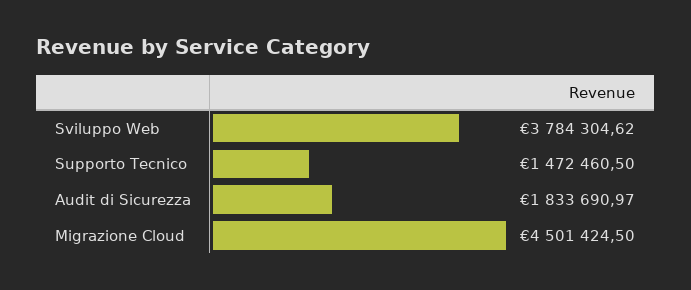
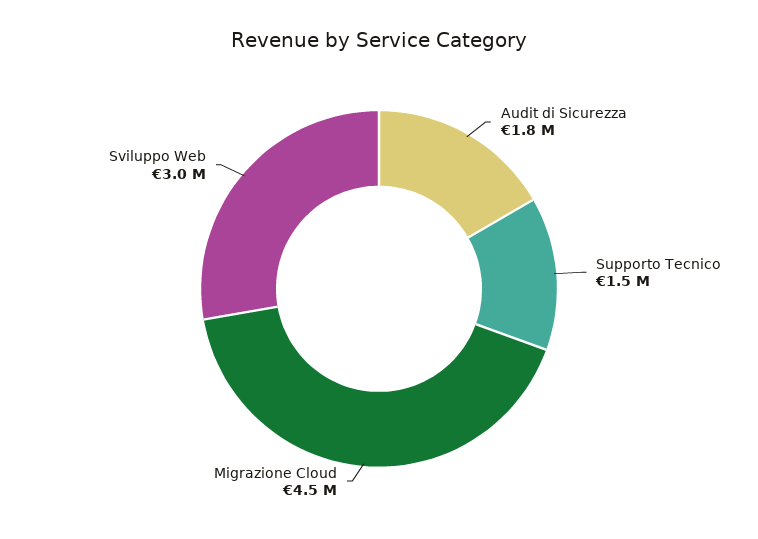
  {
-   "Sviluppo Web": 3784304.62,
+   "Sviluppo Web": 3000000,
    "Supporto Tecnico": 1472460.5,
    "Audit di Sicurezza": 1833690.97,
    "Migrazione Cloud": 4501424.5
  }

